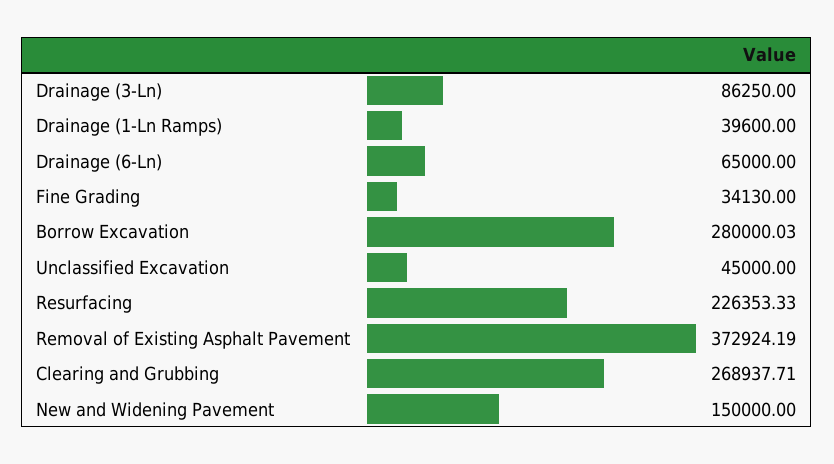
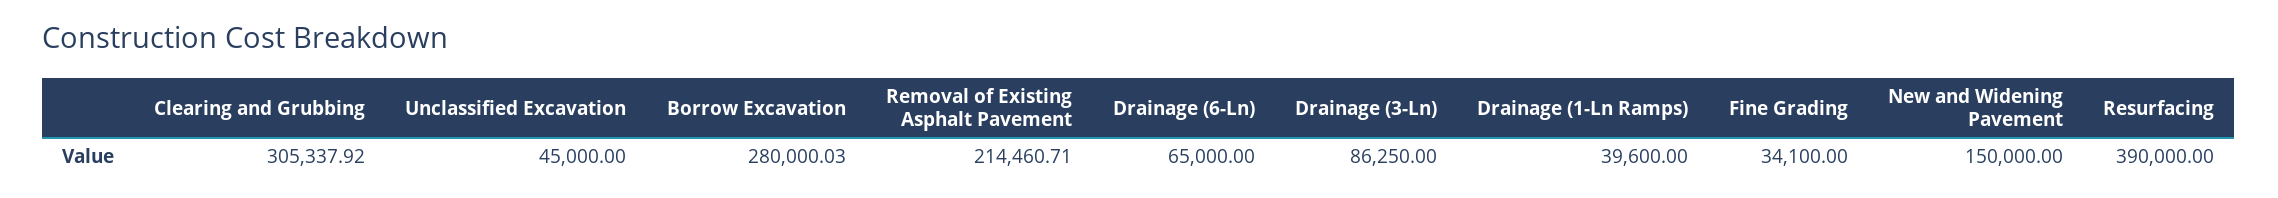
  {
    "Drainage (3-Ln)": 86250,
    "Drainage (1-Ln Ramps)": 39600,
    "Drainage (6-Ln)": 65000,
-   "Fine Grading": 34130,
+   "Fine Grading": 34100,
    "Borrow Excavation": 280000.03,
    "Unclassified Excavation": 45000,
-   "Resurfacing": 226353.33,
+   "Resurfacing": 390000,
-   "Removal of Existing Asphalt Pavement": 372924.19,
+   "Removal of Existing Asphalt Pavement": 214460.71,
-   "Clearing and Grubbing": 268937.71,
+   "Clearing and Grubbing": 305337.92,
    "New and Widening Pavement": 150000
  }

